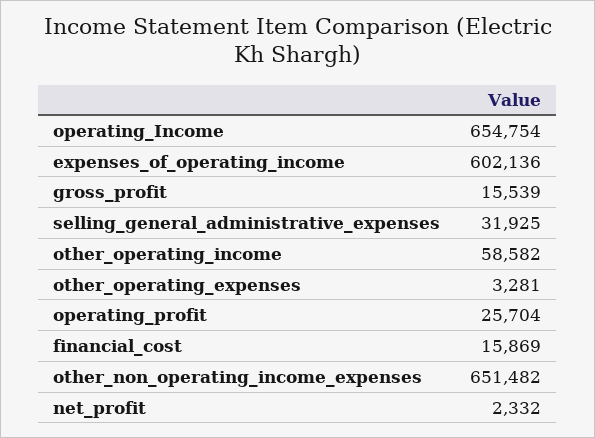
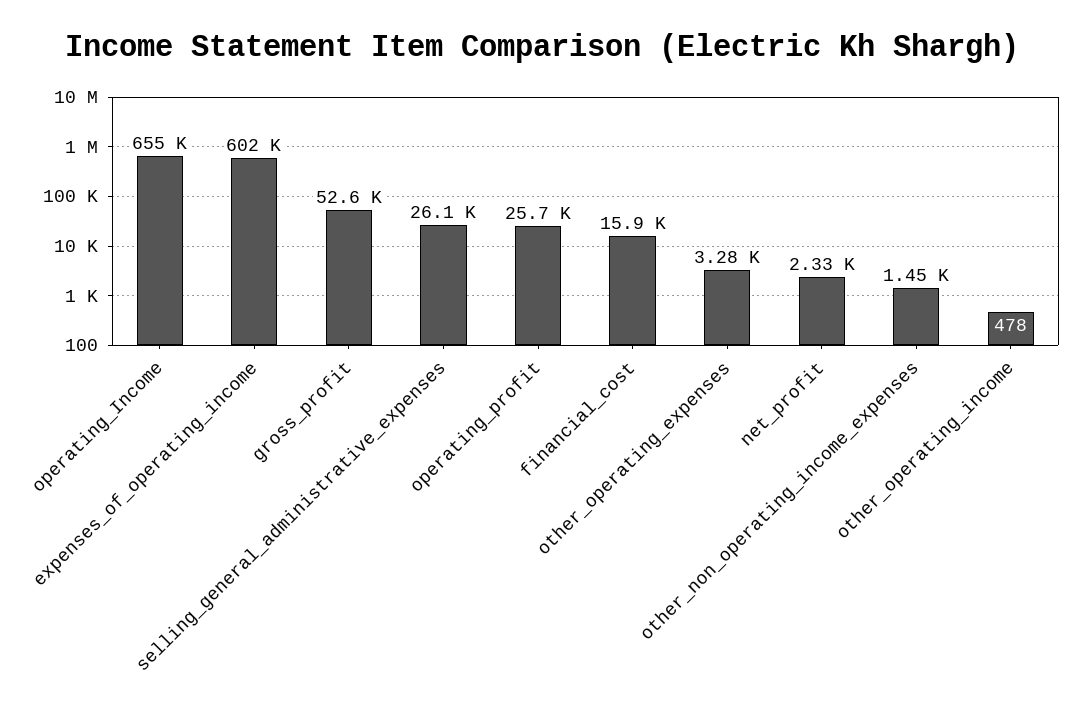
  {
    "operating_Income": 654754,
    "expenses_of_operating_income": 602136,
-   "gross_profit": 15539,
+   "gross_profit": 52600,
-   "selling_general_administrative_expenses": 31925,
+   "selling_general_administrative_expenses": 26100,
-   "other_operating_income": 58582,
+   "other_operating_income": 478,
    "other_operating_expenses": 3281,
    "operating_profit": 25704,
    "financial_cost": 15869,
-   "other_non_operating_income_expenses": 651482,
+   "other_non_operating_income_expenses": 1450,
    "net_profit": 2332
  }

